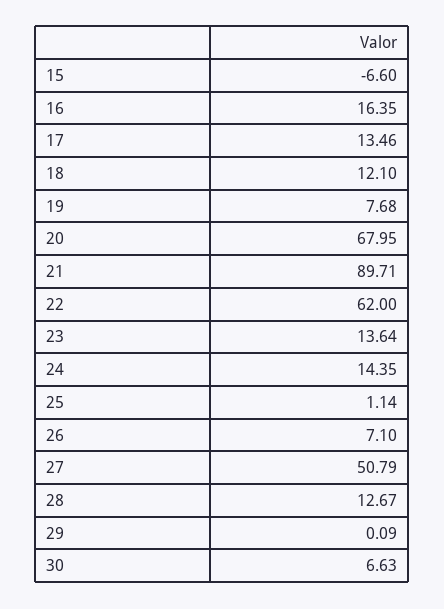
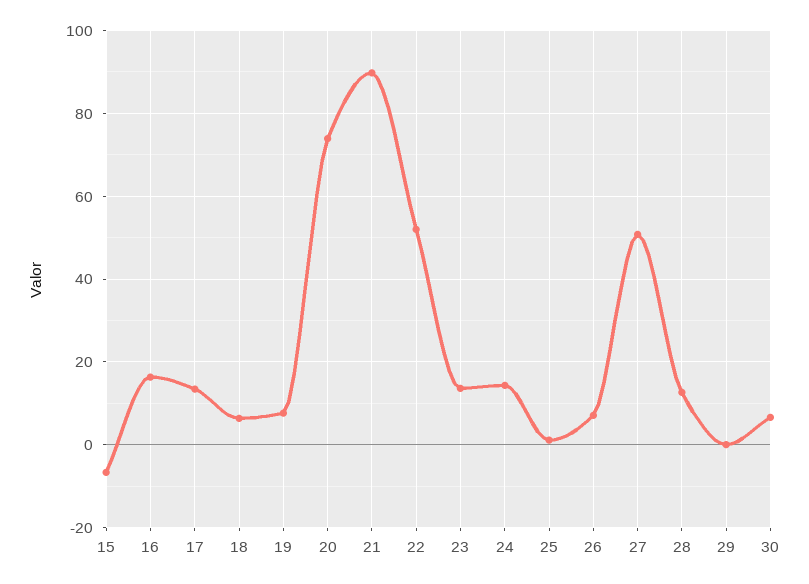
  {
    "15": -6.6,
    "16": 16.35,
    "17": 13.46,
-   "18": 12.1,
+   "18": 6,
    "19": 7.68,
-   "20": 67.95,
+   "20": 74,
    "21": 89.71,
-   "22": 62,
+   "22": 52,
    "23": 13.64,
    "24": 14.35,
    "25": 1.14,
    "26": 7.1,
    "27": 50.79,
    "28": 12.67,
    "29": 0.09,
    "30": 6.63
  }

